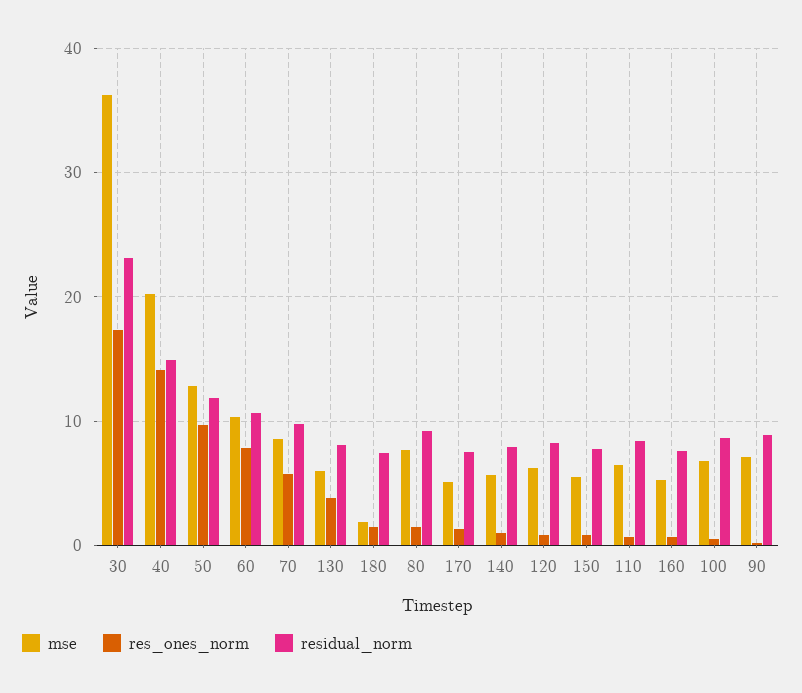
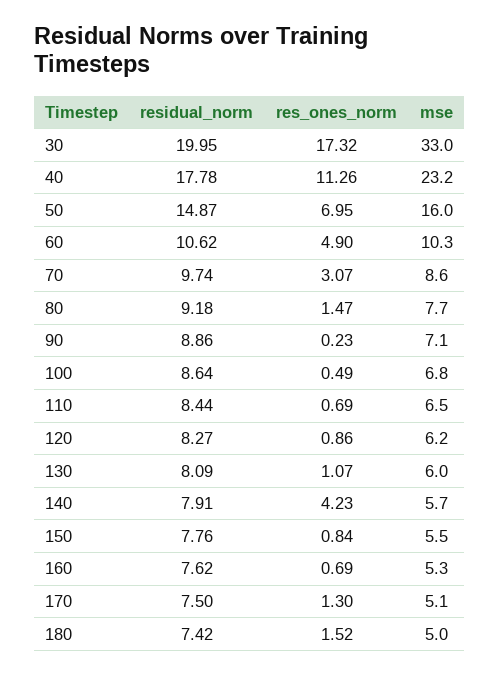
  {
    "mse": {
-     "30": 36,
+     "30": 33,
-     "40": 20,
+     "40": 23.2,
-     "50": 13,
+     "50": 16,
      "60": 10.3,
      "70": 8.6,
      "130": 6,
-     "180": 2,
+     "180": 5,
      "80": 7.7,
      "170": 5.1,
      "140": 5.7,
      "120": 6.2,
      "150": 5.5,
      "110": 6.5,
      "160": 5.3,
      "100": 6.8,
      "90": 7.1
    },
    "res_ones_norm": {
      "30": 17.32,
-     "40": 14,
+     "40": 11.26,
-     "50": 10,
+     "50": 6.95,
-     "60": 8,
+     "60": 4.9,
-     "70": 6,
+     "70": 3.07,
-     "130": 4,
+     "130": 1.07,
      "180": 1.52,
      "80": 1.47,
      "170": 1.3,
-     "140": 1,
+     "140": 4.23,
      "120": 0.86,
      "150": 0.84,
      "110": 0.69,
      "160": 0.69,
      "100": 0.49,
      "90": 0.23
    },
    "residual_norm": {
-     "30": 23,
+     "30": 19.95,
-     "40": 15,
+     "40": 17.78,
-     "50": 12,
+     "50": 14.87,
      "60": 10.62,
      "70": 9.74,
      "130": 8.09,
      "180": 7.42,
      "80": 9.18,
      "170": 7.5,
      "140": 7.91,
      "120": 8.27,
      "150": 7.76,
      "110": 8.44,
      "160": 7.62,
      "100": 8.64,
      "90": 8.86
    }
  }

